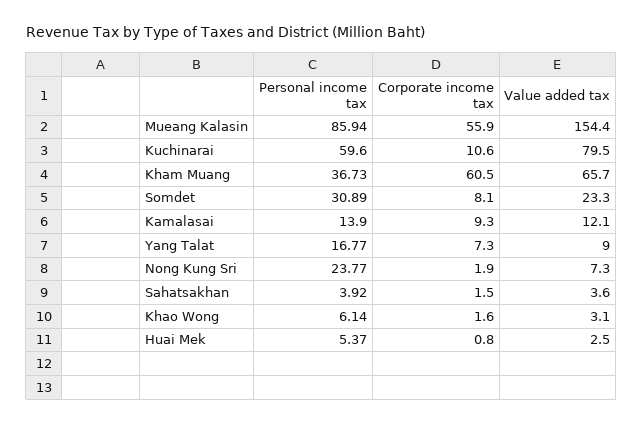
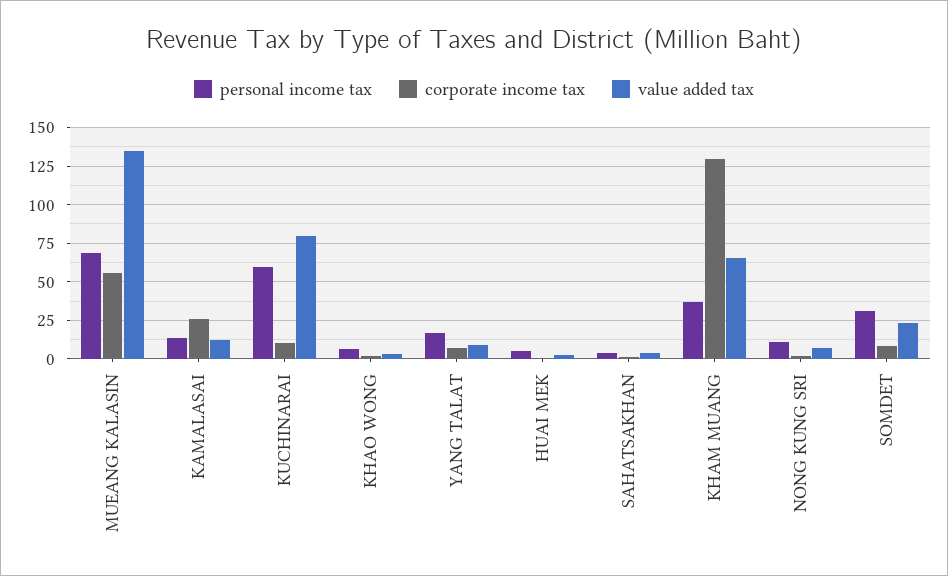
  {
    "Personal income tax": {
-     "Mueang Kalasin": 85.94,
+     "Mueang Kalasin": 70,
      "Kuchinarai": 59.6,
      "Kham Muang": 36.73,
      "Somdet": 30.89,
      "Kamalasai": 13.9,
      "Yang Talat": 16.77,
-     "Nong Kung Sri": 23.77,
+     "Nong Kung Sri": 10,
      "Sahatsakhan": 3.92,
      "Khao Wong": 6.14,
      "Huai Mek": 5.37
    },
    "Corporate income tax": {
      "Mueang Kalasin": 55.9,
      "Kuchinarai": 10.6,
-     "Kham Muang": 60.5,
+     "Kham Muang": 130,
      "Somdet": 8.1,
-     "Kamalasai": 9.3,
+     "Kamalasai": 25,
      "Yang Talat": 7.3,
      "Nong Kung Sri": 1.9,
      "Sahatsakhan": 1.5,
      "Khao Wong": 1.6,
      "Huai Mek": 0.8
    },
    "Value added tax": {
-     "Mueang Kalasin": 154.4,
+     "Mueang Kalasin": 135,
      "Kuchinarai": 79.5,
      "Kham Muang": 65.7,
      "Somdet": 23.3,
      "Kamalasai": 12.1,
      "Yang Talat": 9,
      "Nong Kung Sri": 7.3,
      "Sahatsakhan": 3.6,
      "Khao Wong": 3.1,
      "Huai Mek": 2.5
    }
  }

